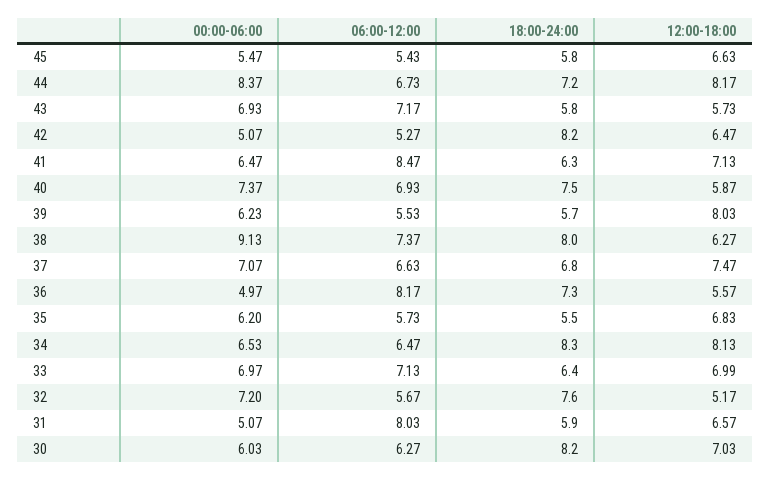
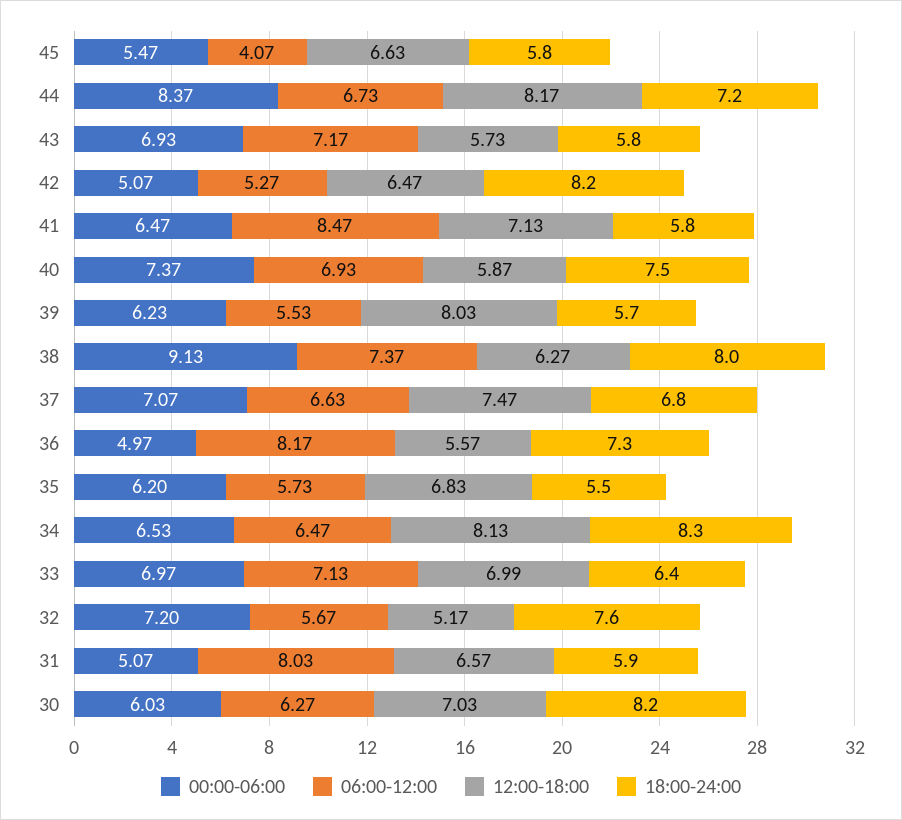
  {
    "00:00-06:00": {
      "45": 5.47,
      "44": 8.37,
      "43": 6.93,
      "42": 5.07,
      "41": 6.47,
      "40": 7.37,
      "39": 6.23,
      "38": 9.13,
      "37": 7.07,
      "36": 4.97,
      "35": 6.2,
      "34": 6.53,
      "33": 6.97,
      "32": 7.2,
      "31": 5.07,
      "30": 6.03
    },
    "06:00-12:00": {
-     "45": 5.43,
+     "45": 4.07,
      "44": 6.73,
      "43": 7.17,
      "42": 5.27,
      "41": 8.47,
      "40": 6.93,
      "39": 5.53,
      "38": 7.37,
      "37": 6.63,
      "36": 8.17,
      "35": 5.73,
      "34": 6.47,
      "33": 7.13,
      "32": 5.67,
      "31": 8.03,
      "30": 6.27
    },
    "18:00-24:00": {
      "45": 5.8,
      "44": 7.2,
      "43": 5.8,
      "42": 8.2,
-     "41": 6.3,
+     "41": 5.8,
      "40": 7.5,
      "39": 5.7,
      "38": 8,
      "37": 6.8,
      "36": 7.3,
      "35": 5.5,
      "34": 8.3,
      "33": 6.4,
      "32": 7.6,
      "31": 5.9,
      "30": 8.2
    },
    "12:00-18:00": {
      "45": 6.63,
      "44": 8.17,
      "43": 5.73,
      "42": 6.47,
      "41": 7.13,
      "40": 5.87,
      "39": 8.03,
      "38": 6.27,
      "37": 7.47,
      "36": 5.57,
      "35": 6.83,
      "34": 8.13,
      "33": 6.99,
      "32": 5.17,
      "31": 6.57,
      "30": 7.03
    }
  }

